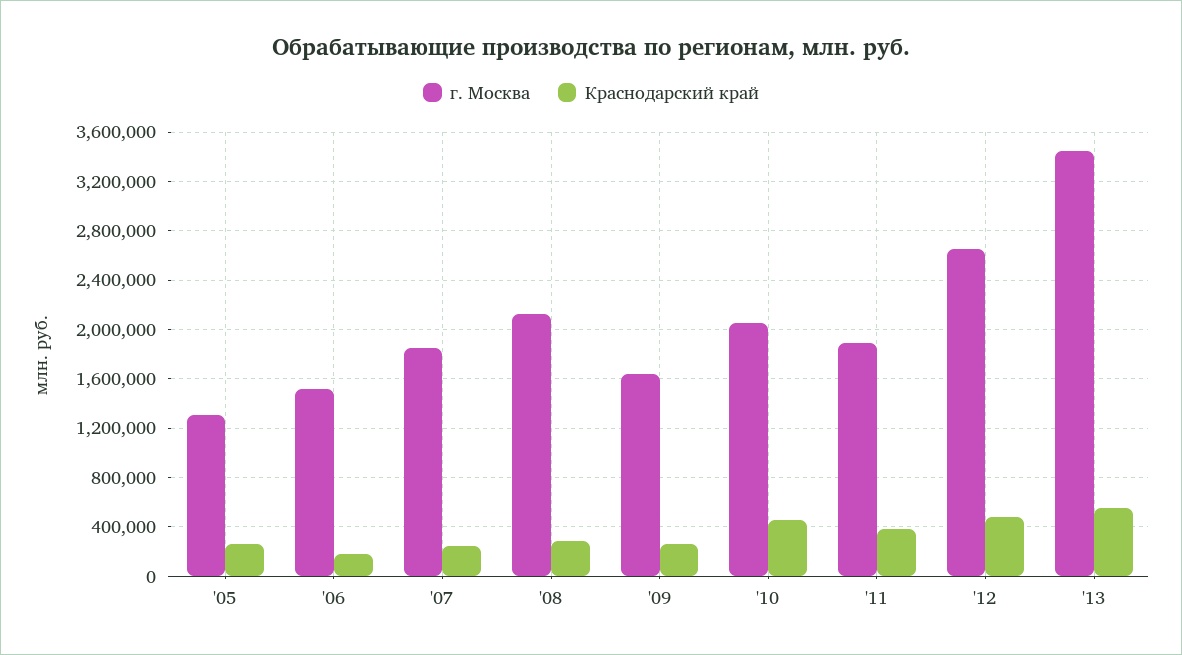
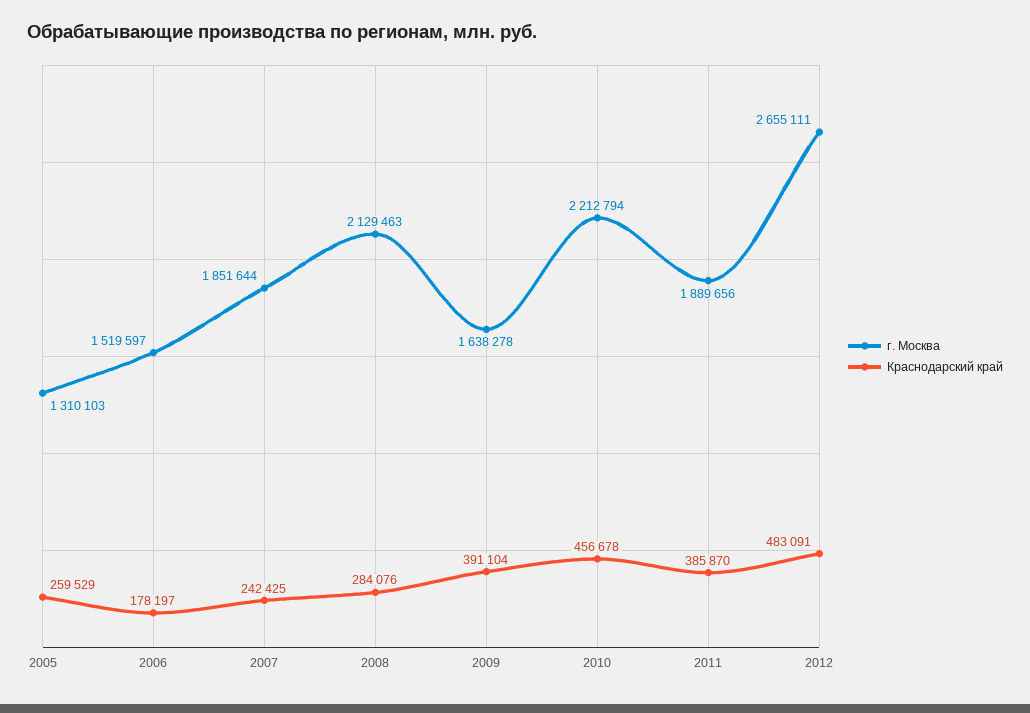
  {
    "г. Москва": {
      "'05": 1310103,
      "'06": 1519597,
      "'07": 1851644,
      "'08": 2129463,
      "'09": 1638278,
-     "'10": 2050000,
+     "'10": 2212794,
      "'11": 1889656,
-     "'12": 2655111,
+     "'12": 2655111
-     "'13": 3450000
    },
    "Краснодарский край": {
      "'05": 259529,
      "'06": 178197,
      "'07": 242425,
      "'08": 284076,
-     "'09": 250000,
+     "'09": 391104,
      "'10": 456678,
      "'11": 385870,
-     "'12": 483091,
+     "'12": 483091
-     "'13": 550000
    }
  }

